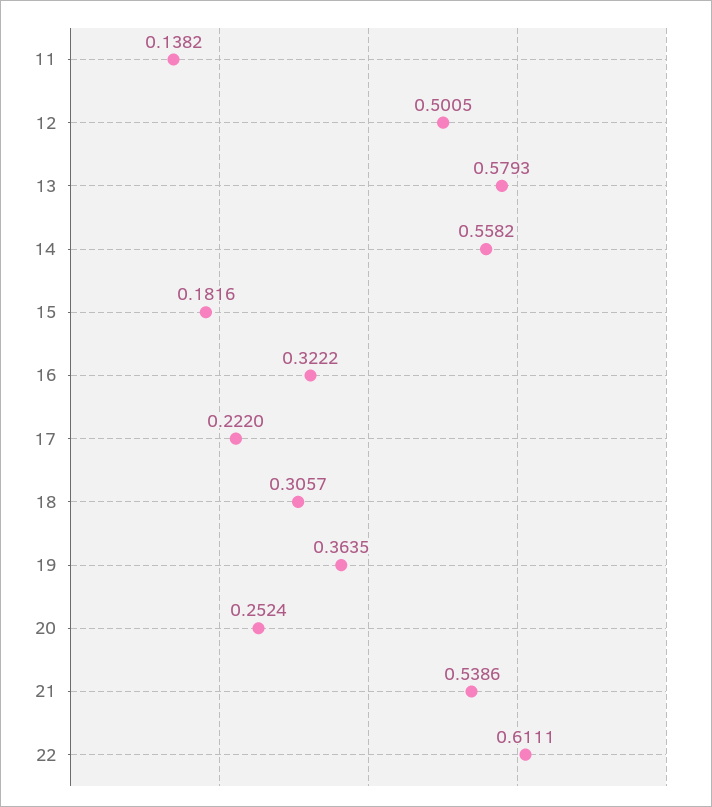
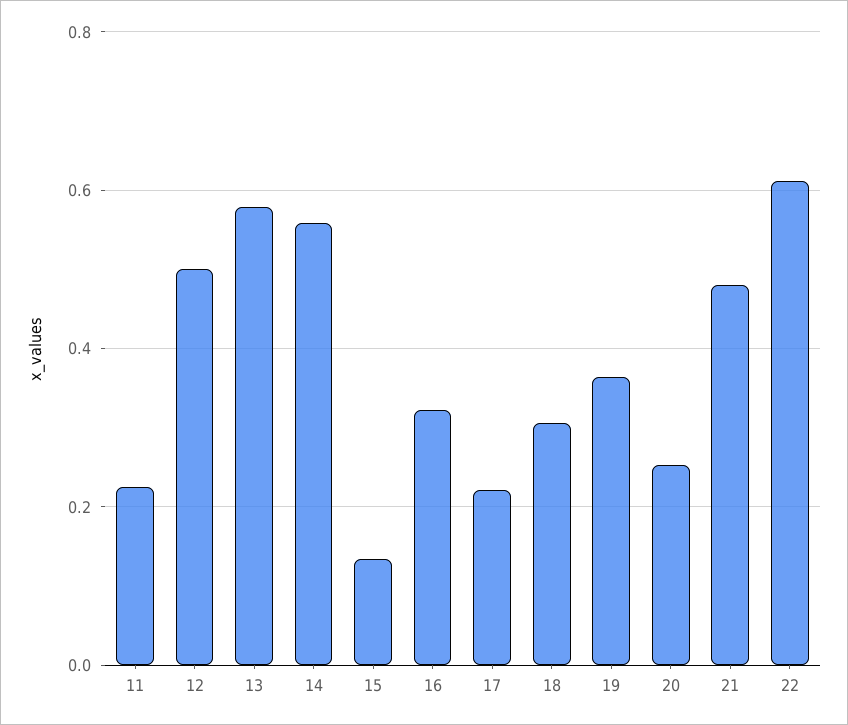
  {
-   "11": 0.1382,
+   "11": 0.22,
    "12": 0.5005,
    "13": 0.5793,
    "14": 0.5582,
-   "15": 0.1816,
+   "15": 0.14,
    "16": 0.3222,
    "17": 0.222,
    "18": 0.3057,
    "19": 0.3635,
    "20": 0.2524,
-   "21": 0.5386,
+   "21": 0.48,
    "22": 0.6111
  }

